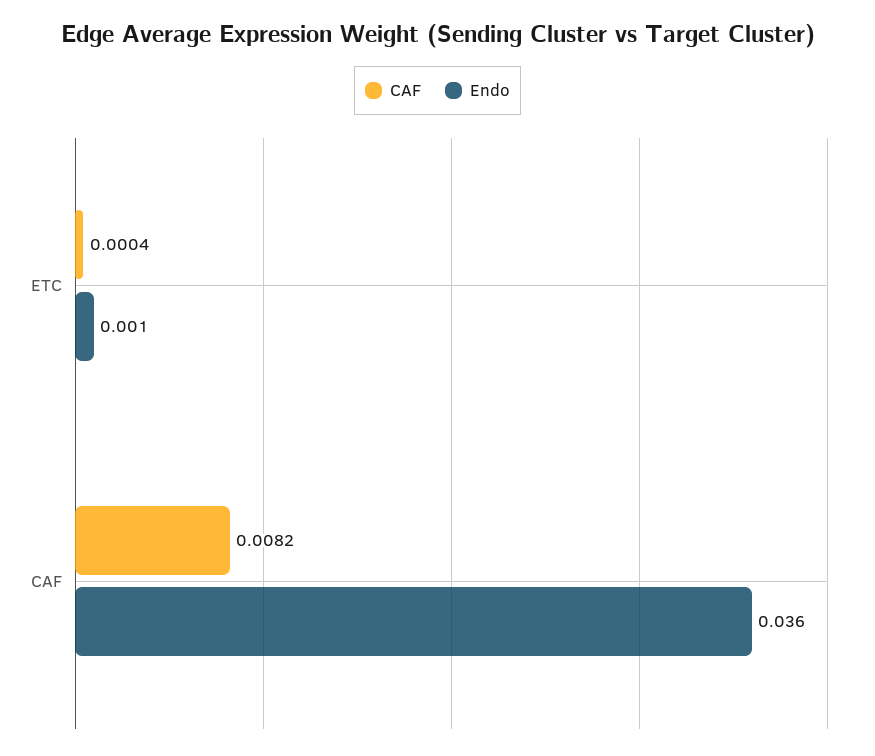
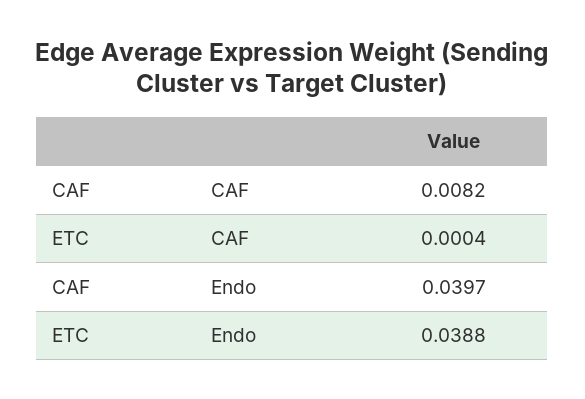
  {
    "CAF": {
      "ETC": 0.0004,
      "CAF": 0.0082
    },
    "Endo": {
-     "ETC": 0.001,
+     "ETC": 0.0388,
-     "CAF": 0.036
+     "CAF": 0.0397
    }
  }

